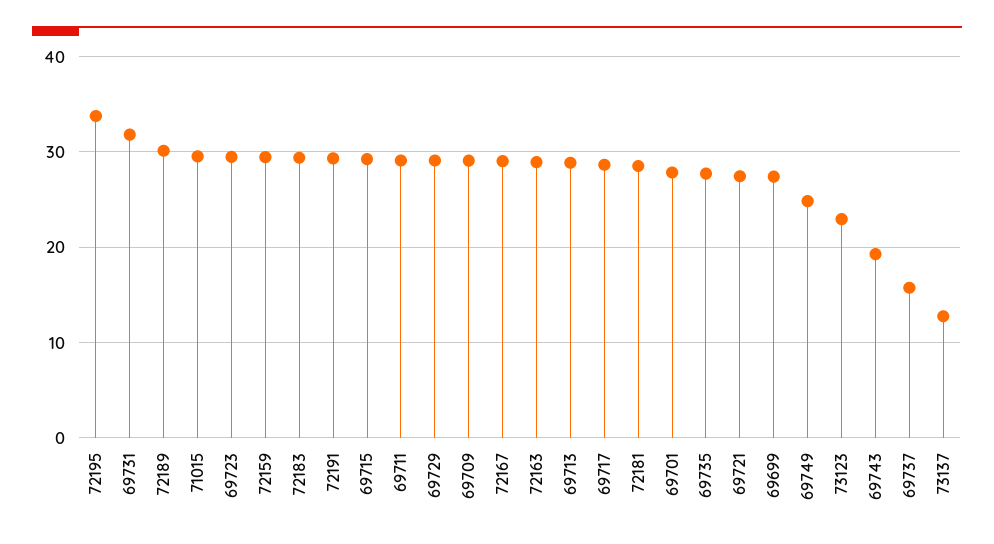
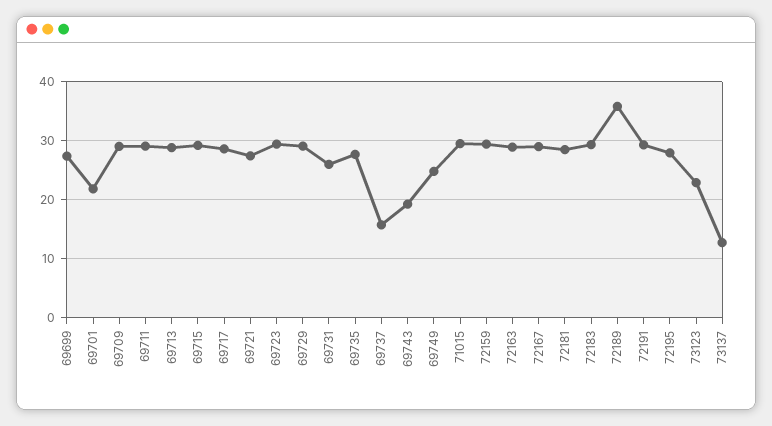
  {
-   "72195": 34,
+   "72195": 28,
-   "69731": 32,
+   "69731": 26,
-   "72189": 30,
+   "72189": 36,
    "71015": 30,
    "69723": 29,
    "72159": 29,
    "72183": 29,
    "72191": 29,
    "69715": 29,
    "69711": 29,
    "69729": 29,
    "69709": 29,
    "72167": 29,
    "72163": 29,
    "69713": 29,
    "69717": 29,
    "72181": 29,
-   "69701": 28,
+   "69701": 22,
    "69735": 28,
    "69721": 27,
    "69699": 27,
    "69749": 25,
    "73123": 23,
    "69743": 19,
    "69737": 16,
    "73137": 13
  }

